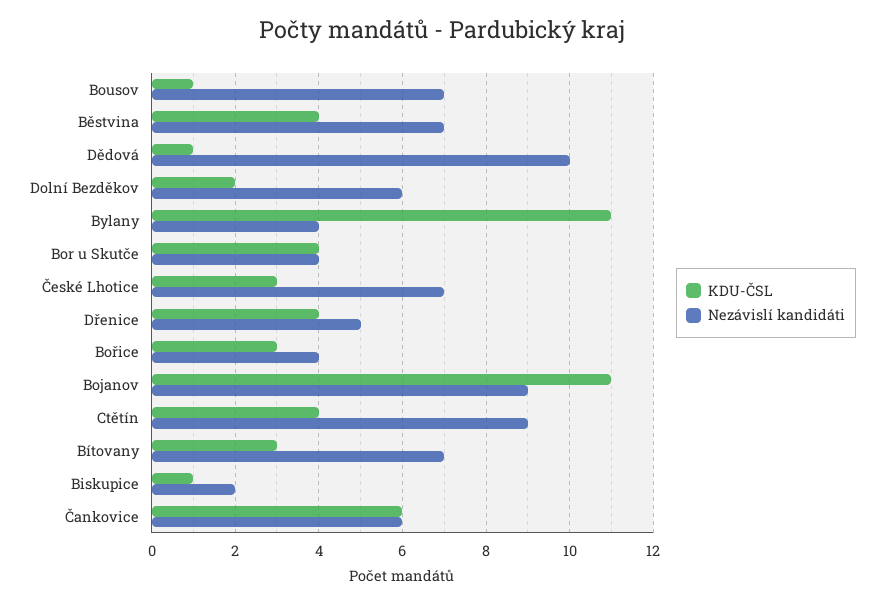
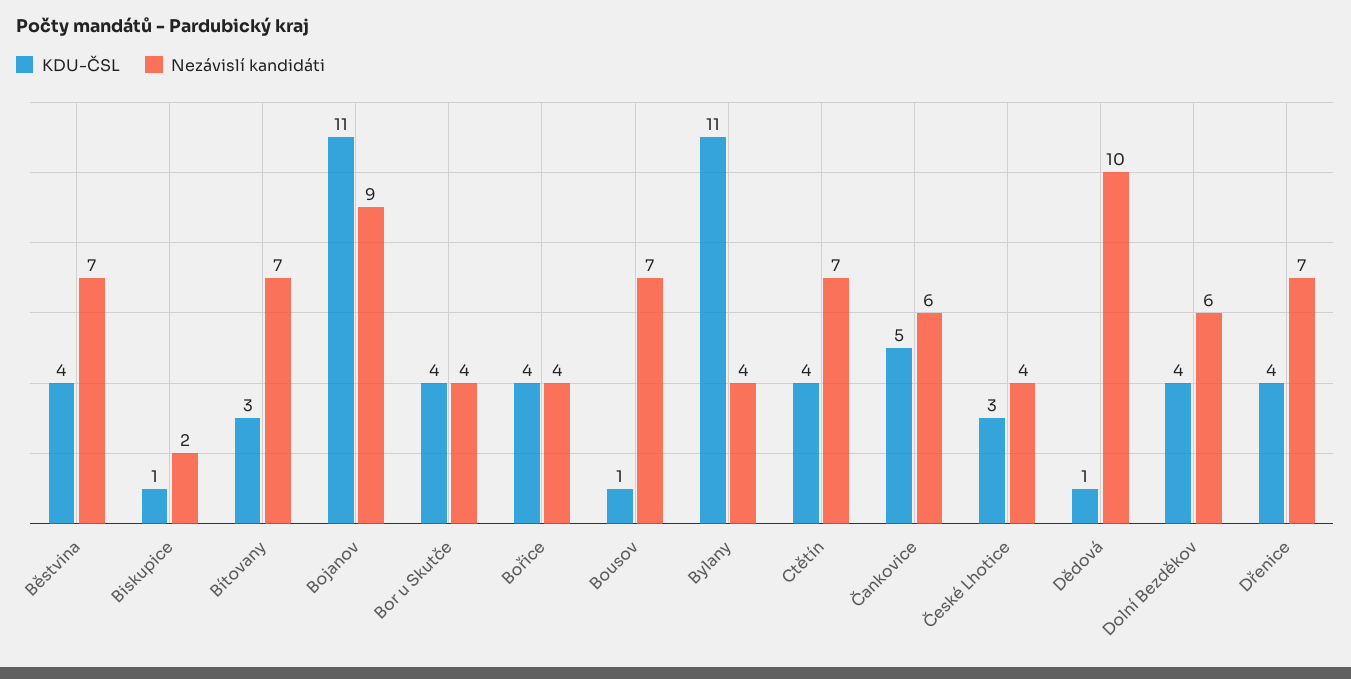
  {
    "KDU-ČSL": {
      "Bousov": 1,
      "Běstvina": 4,
      "Dědová": 1,
-     "Dolní Bezděkov": 2,
+     "Dolní Bezděkov": 4,
      "Bylany": 11,
      "Bor u Skutče": 4,
      "České Lhotice": 3,
      "Dřenice": 4,
-     "Bořice": 3,
+     "Bořice": 4,
      "Bojanov": 11,
      "Ctětín": 4,
      "Bítovany": 3,
      "Biskupice": 1,
-     "Čankovice": 6
+     "Čankovice": 5
    },
    "Nezávislí kandidáti": {
      "Bousov": 7,
      "Běstvina": 7,
      "Dědová": 10,
      "Dolní Bezděkov": 6,
      "Bylany": 4,
      "Bor u Skutče": 4,
-     "České Lhotice": 7,
+     "České Lhotice": 4,
-     "Dřenice": 5,
+     "Dřenice": 7,
      "Bořice": 4,
      "Bojanov": 9,
-     "Ctětín": 9,
+     "Ctětín": 7,
      "Bítovany": 7,
      "Biskupice": 2,
      "Čankovice": 6
    }
  }

